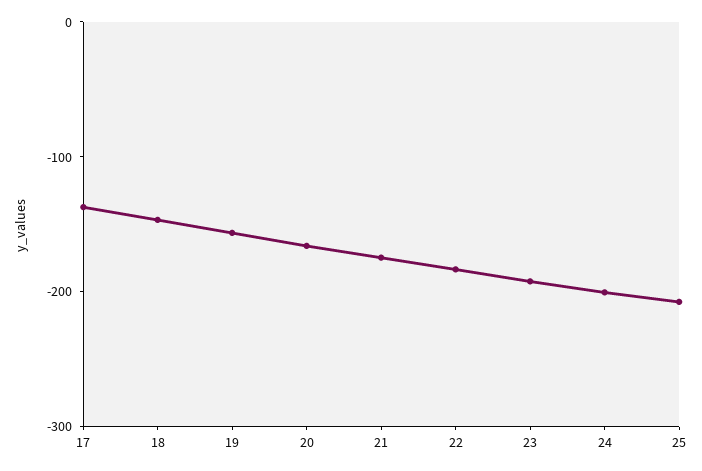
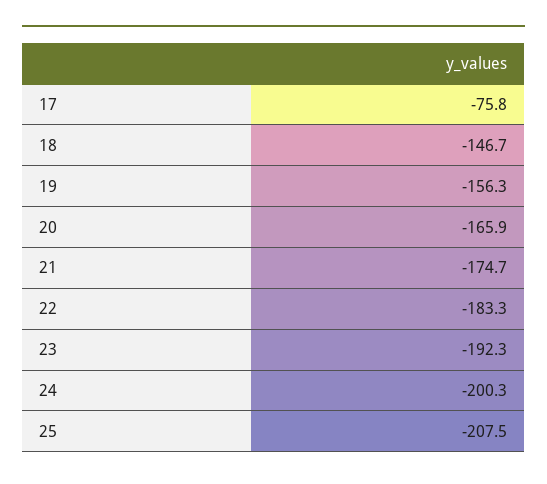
  {
-   "17": -140,
+   "17": -75.8,
    "18": -146.7,
    "19": -156.3,
    "20": -165.9,
    "21": -174.7,
    "22": -183.3,
    "23": -192.3,
    "24": -200.3,
    "25": -207.5
  }

